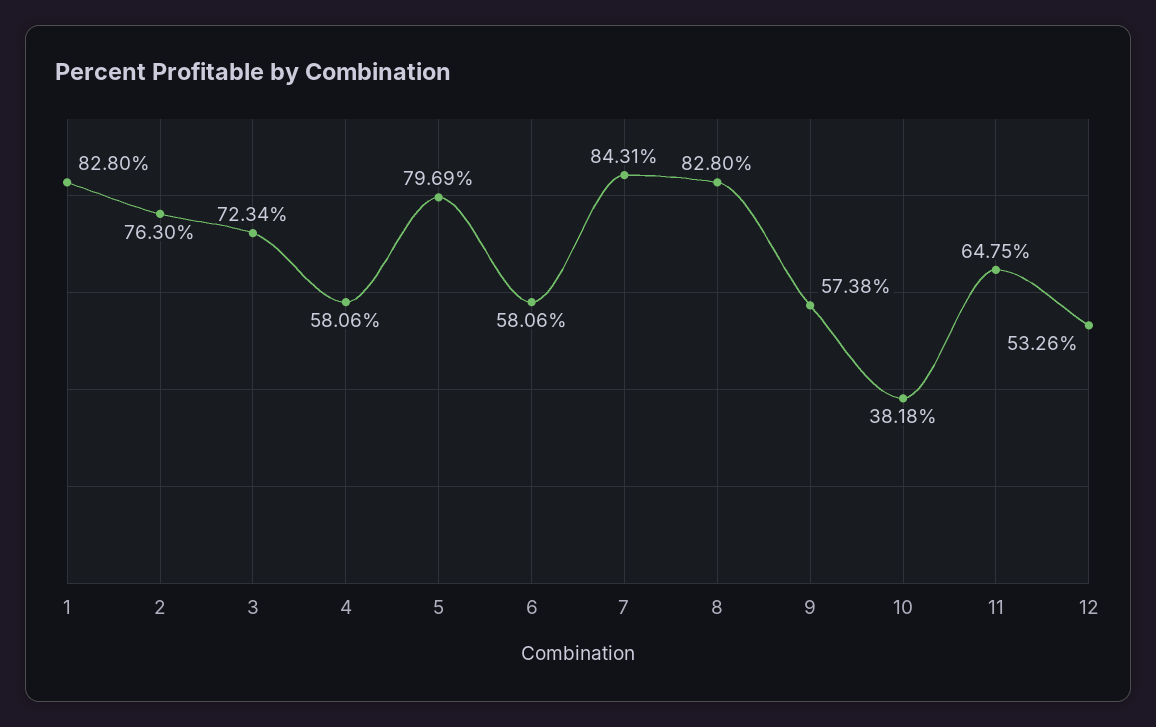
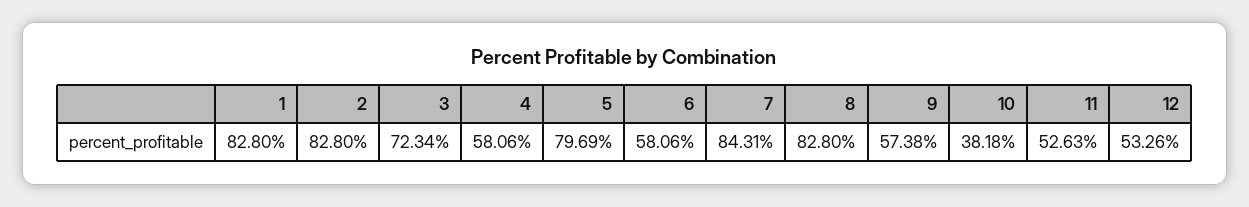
  {
    "1": 82.8,
-   "2": 76.3,
+   "2": 82.8,
    "3": 72.34,
    "4": 58.06,
    "5": 79.69,
    "6": 58.06,
    "7": 84.31,
    "8": 82.8,
    "9": 57.38,
    "10": 38.18,
-   "11": 64.75,
+   "11": 52.63,
    "12": 53.26
  }

